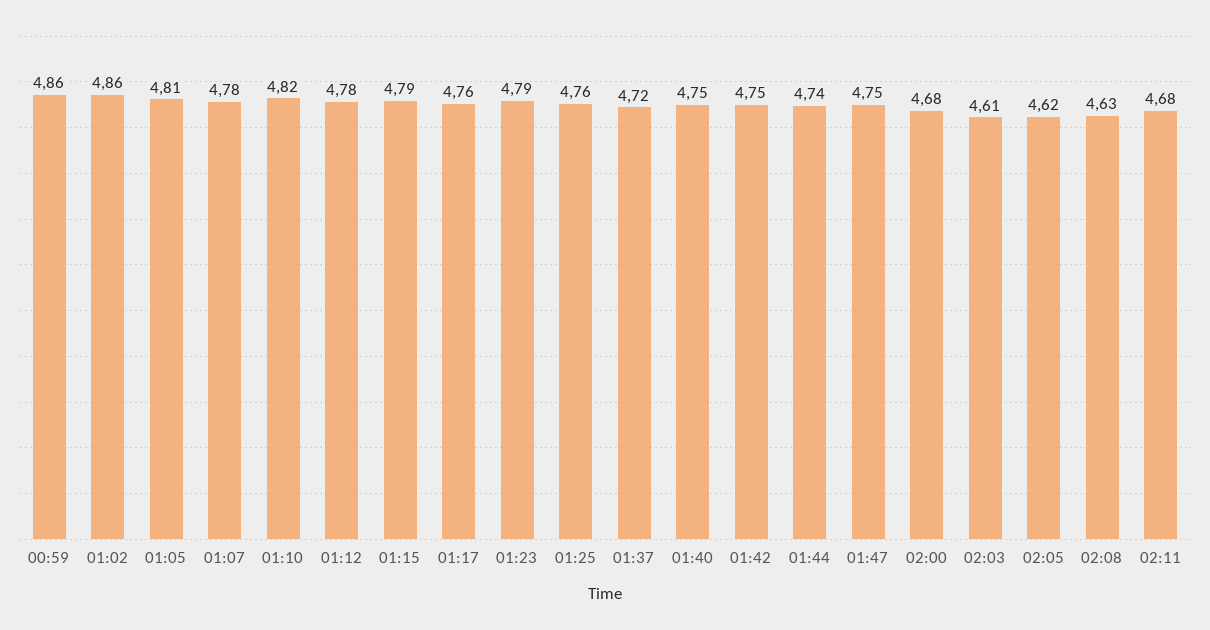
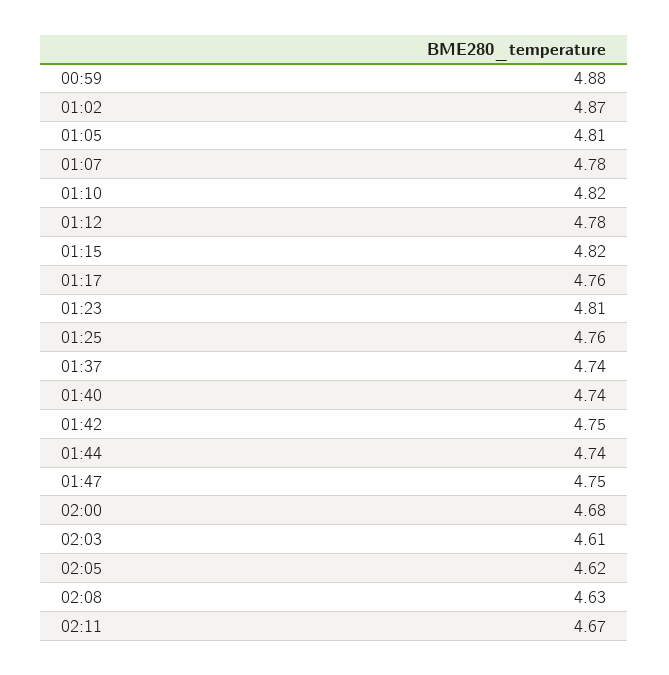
  {
-   "00:59": 4.86,
+   "00:59": 4.88,
-   "01:02": 4.86,
+   "01:02": 4.87,
    "01:05": 4.81,
    "01:07": 4.78,
    "01:10": 4.82,
    "01:12": 4.78,
-   "01:15": 4.79,
+   "01:15": 4.82,
    "01:17": 4.76,
-   "01:23": 4.79,
+   "01:23": 4.81,
    "01:25": 4.76,
-   "01:37": 4.72,
+   "01:37": 4.74,
-   "01:40": 4.75,
+   "01:40": 4.74,
    "01:42": 4.75,
    "01:44": 4.74,
    "01:47": 4.75,
    "02:00": 4.68,
    "02:03": 4.61,
    "02:05": 4.62,
    "02:08": 4.63,
-   "02:11": 4.68
+   "02:11": 4.67
  }

